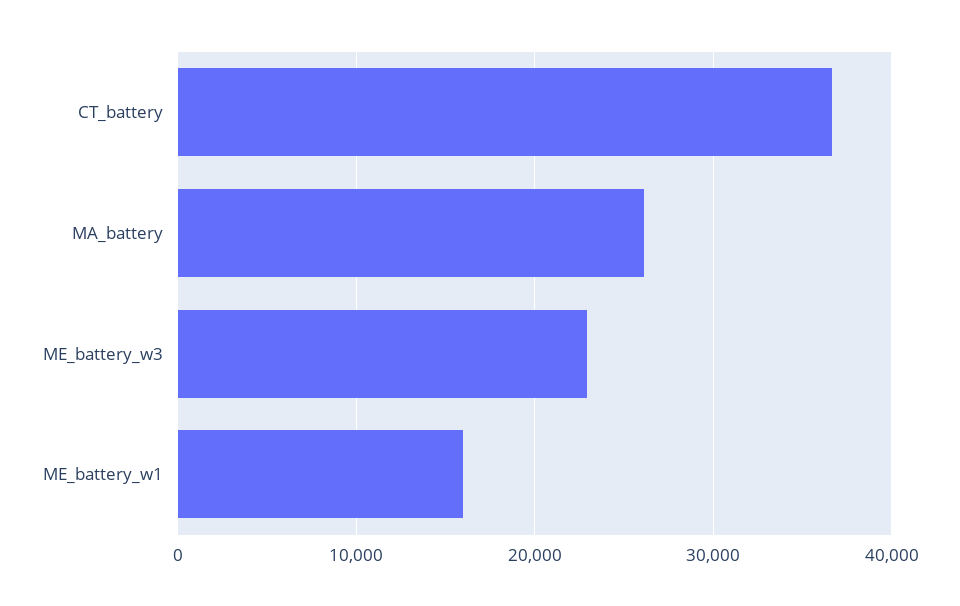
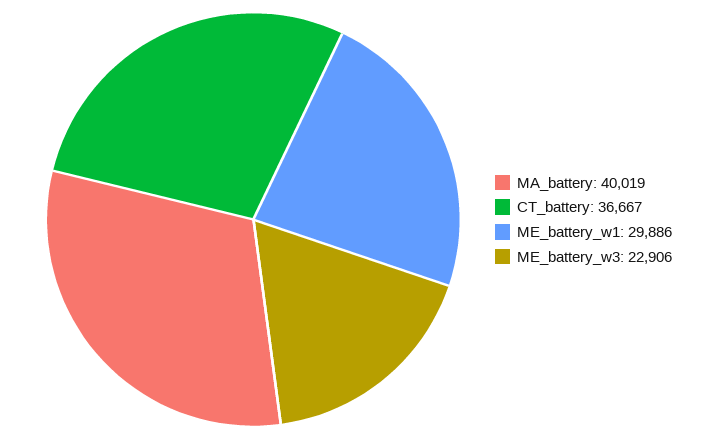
  {
    "CT_battery": 36667,
-   "MA_battery": 26000,
+   "MA_battery": 40019,
    "ME_battery_w3": 22906,
-   "ME_battery_w1": 16000
+   "ME_battery_w1": 29886
  }

